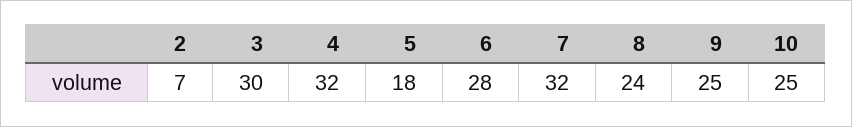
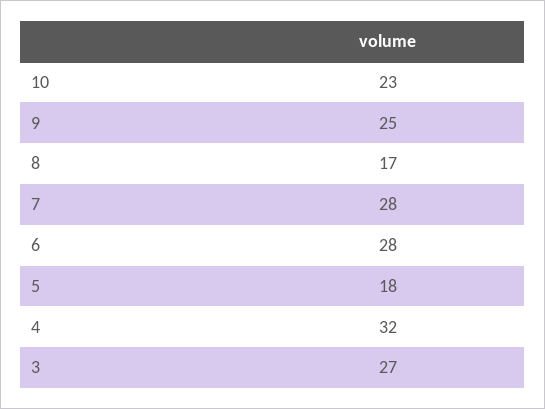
  {
-   "2": 7,
-   "3": 30,
+   "3": 27,
    "4": 32,
    "5": 18,
    "6": 28,
-   "7": 32,
+   "7": 28,
-   "8": 24,
+   "8": 17,
    "9": 25,
-   "10": 25
+   "10": 23
  }

